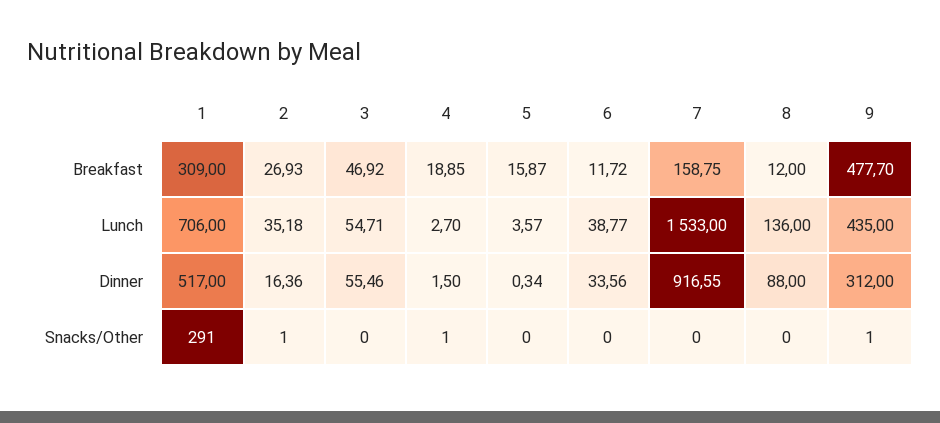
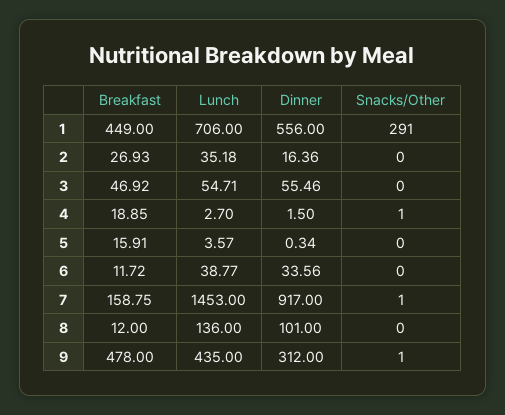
  {
    "1": {
-     "Breakfast": 309,
+     "Breakfast": 449,
      "Lunch": 706,
-     "Dinner": 517,
+     "Dinner": 556,
      "Snacks/Other": 291
    },
    "2": {
      "Breakfast": 26.93,
      "Lunch": 35.18,
      "Dinner": 16.36,
-     "Snacks/Other": 1
+     "Snacks/Other": 0
    },
    "3": {
      "Breakfast": 46.92,
      "Lunch": 54.71,
      "Dinner": 55.46,
      "Snacks/Other": 0
    },
    "4": {
      "Breakfast": 18.85,
      "Lunch": 2.7,
      "Dinner": 1.5,
      "Snacks/Other": 1
    },
    "5": {
-     "Breakfast": 15.87,
+     "Breakfast": 15.91,
      "Lunch": 3.57,
      "Dinner": 0.34,
      "Snacks/Other": 0
    },
    "6": {
      "Breakfast": 11.72,
      "Lunch": 38.77,
      "Dinner": 33.56,
      "Snacks/Other": 0
    },
    "7": {
      "Breakfast": 158.75,
-     "Lunch": 1533,
+     "Lunch": 1453,
-     "Dinner": 916.55,
+     "Dinner": 917,
-     "Snacks/Other": 0
+     "Snacks/Other": 1
    },
    "8": {
      "Breakfast": 12,
      "Lunch": 136,
-     "Dinner": 88,
+     "Dinner": 101,
      "Snacks/Other": 0
    },
    "9": {
-     "Breakfast": 477.7,
+     "Breakfast": 478,
      "Lunch": 435,
      "Dinner": 312,
      "Snacks/Other": 1
    }
  }

